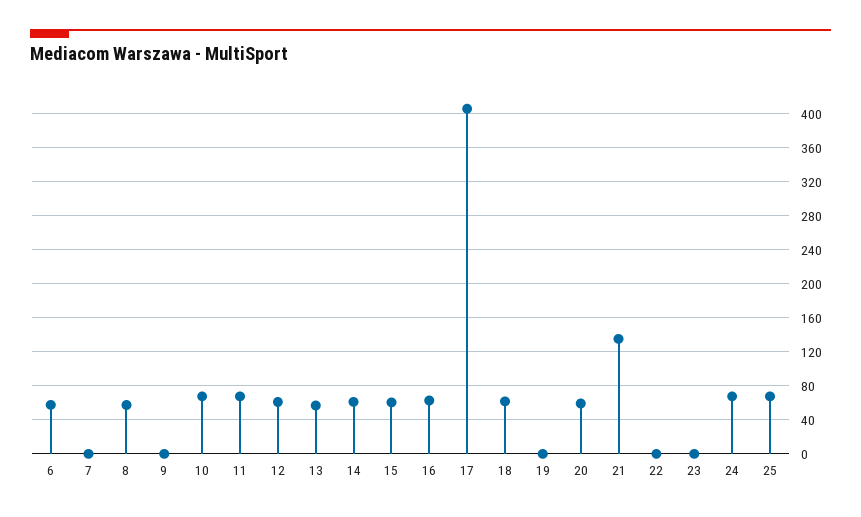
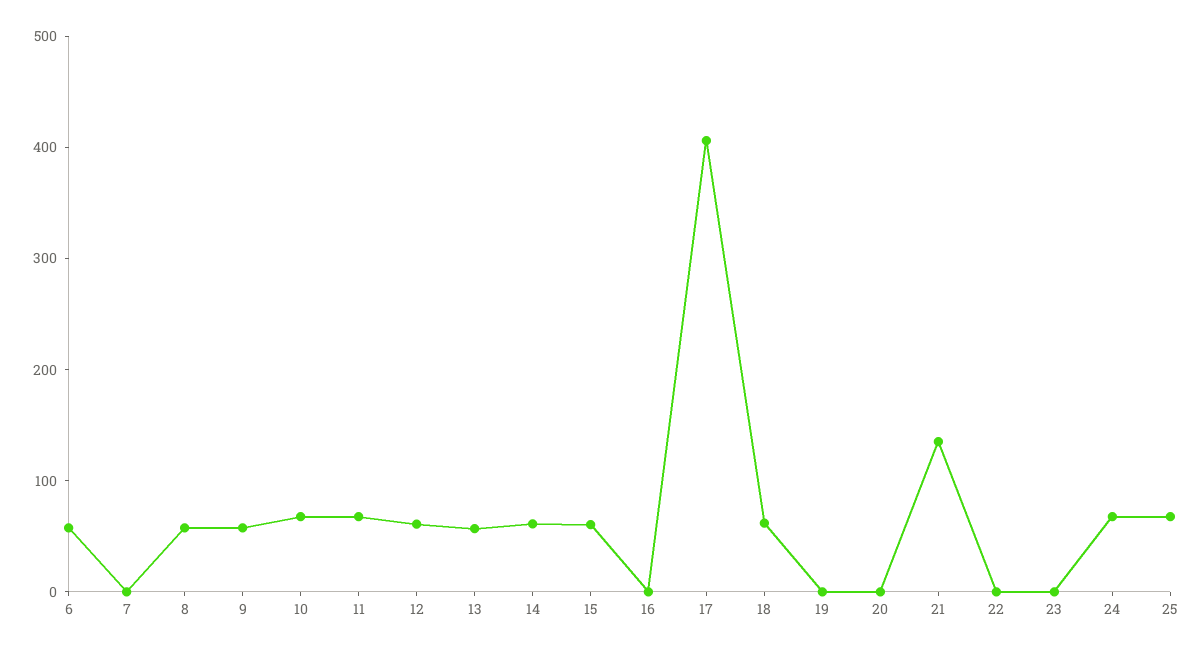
  {
    "6": 60,
    "7": 0,
    "8": 60,
-   "9": 0,
+   "9": 60,
    "10": 70,
    "11": 70,
    "12": 60,
    "13": 60,
    "14": 60,
    "15": 60,
-   "16": 60,
+   "16": 0,
    "17": 410,
    "18": 60,
    "19": 0,
-   "20": 60,
+   "20": 0,
    "21": 140,
    "22": 0,
    "23": 0,
    "24": 70,
    "25": 70
  }

